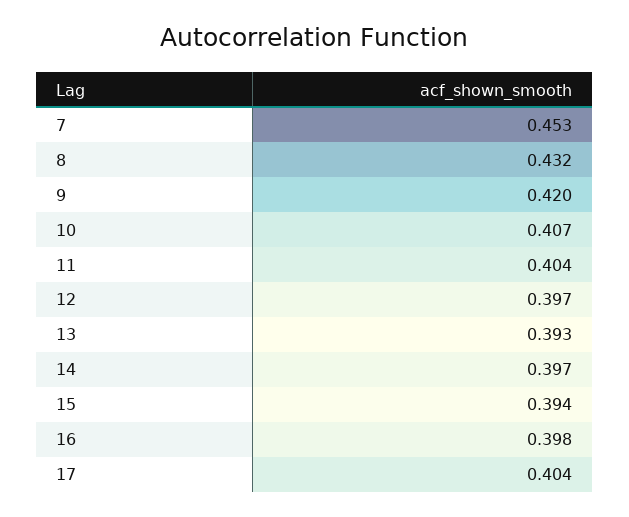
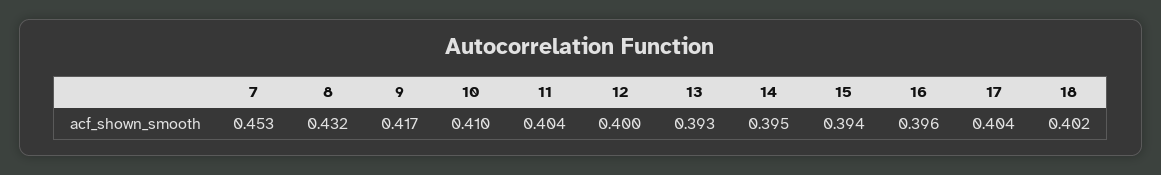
  {
    "7": 0.453,
    "8": 0.432,
-   "9": 0.42,
+   "9": 0.417,
-   "10": 0.407,
+   "10": 0.41,
    "11": 0.404,
-   "12": 0.397,
+   "12": 0.4,
    "13": 0.393,
-   "14": 0.397,
+   "14": 0.395,
    "15": 0.394,
-   "16": 0.398,
+   "16": 0.396,
-   "17": 0.404
+   "17": 0.404,
+   "18": 0.402
  }

